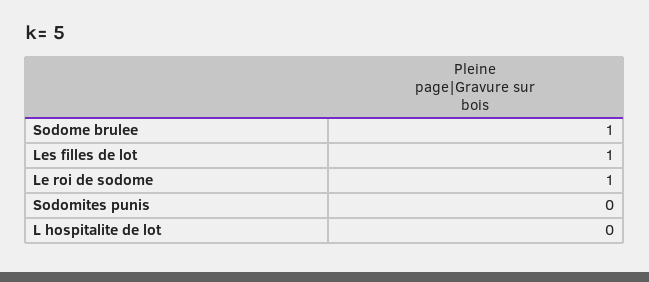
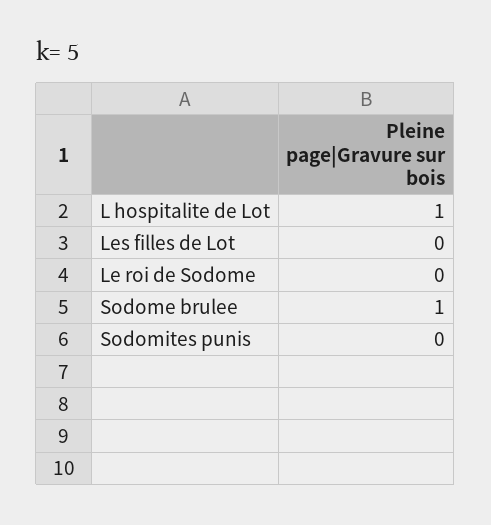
  {
    "Sodome brulee": 1,
-   "Les filles de lot": 1,
+   "Les filles de lot": 0,
-   "Le roi de sodome": 1,
+   "Le roi de sodome": 0,
    "Sodomites punis": 0,
-   "L hospitalite de lot": 0
+   "L hospitalite de lot": 1
  }

